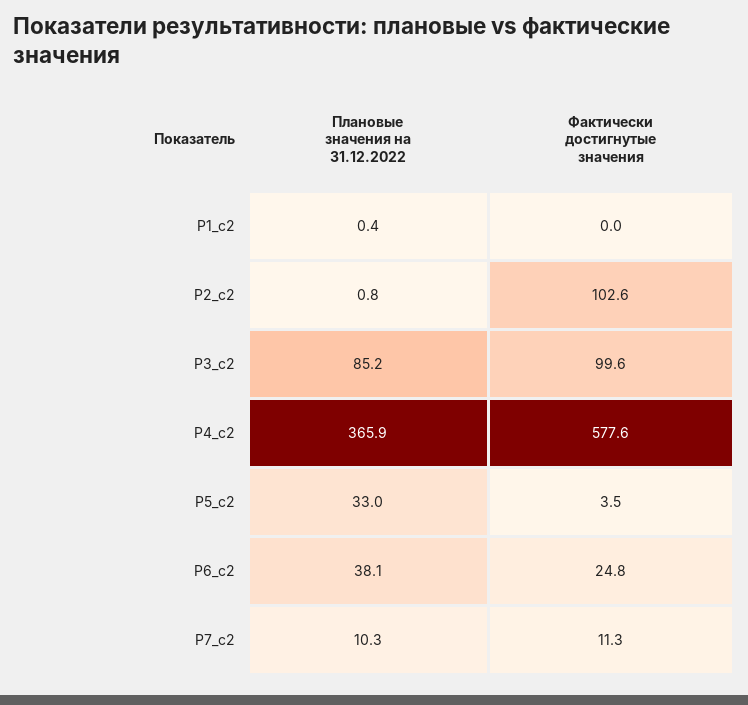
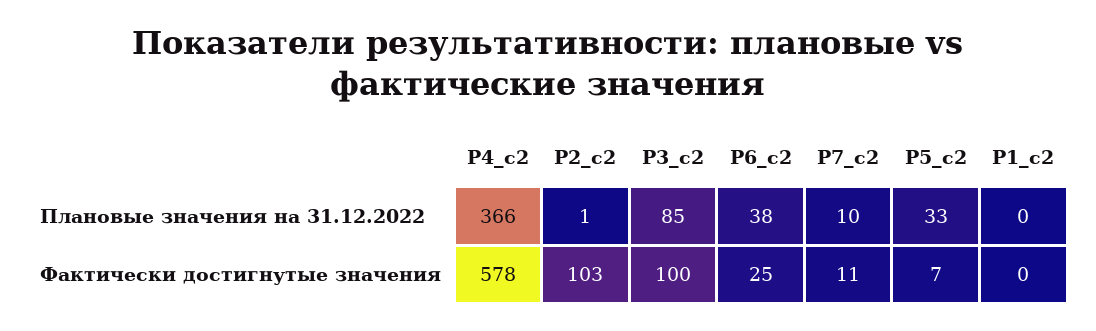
  {
    "Плановые значения на 31.12.2022": {
      "Р1_с2": 0.4,
      "Р2_с2": 0.8,
      "Р3_c2": 85.2,
      "Р4_c2": 365.9,
      "Р5_c2": 33,
      "Р6_c2": 38.1,
      "Р7_c2": 10.3
    },
    "Фактически достигнутые значения": {
      "Р1_с2": 0,
      "Р2_с2": 102.6,
      "Р3_c2": 99.6,
      "Р4_c2": 577.6,
-     "Р5_c2": 3.5,
+     "Р5_c2": 7,
      "Р6_c2": 24.8,
      "Р7_c2": 11.3
    }
  }

